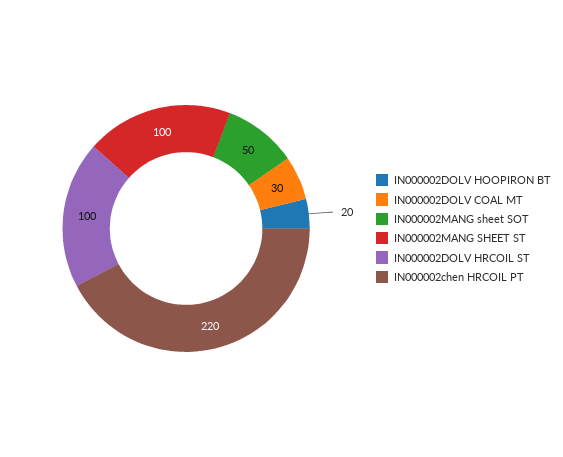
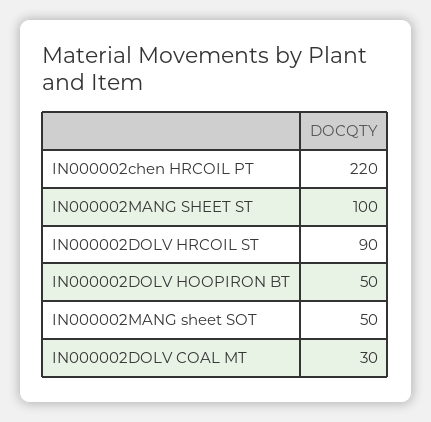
  {
-   "IN000002DOLV HOOPIRON BT": 20,
+   "IN000002DOLV HOOPIRON BT": 50,
    "IN000002DOLV COAL MT": 30,
    "IN000002MANG sheet SOT": 50,
    "IN000002MANG SHEET ST": 100,
-   "IN000002DOLV HRCOIL ST": 100,
+   "IN000002DOLV HRCOIL ST": 90,
    "IN000002chen HRCOIL PT": 220
  }

